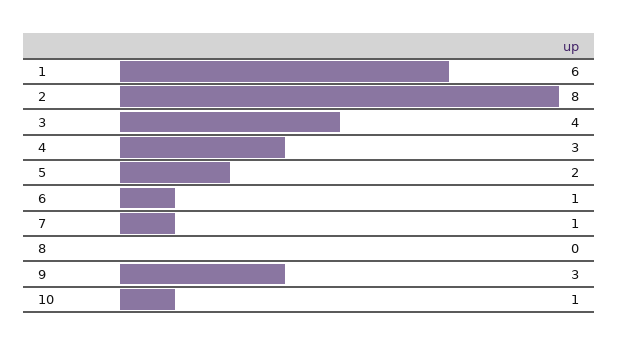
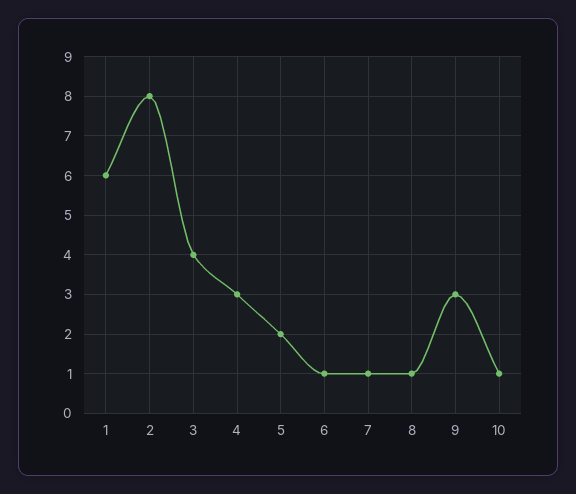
  {
    "1": 6,
    "2": 8,
    "3": 4,
    "4": 3,
    "5": 2,
    "6": 1,
    "7": 1,
-   "8": 0,
+   "8": 1,
    "9": 3,
    "10": 1
  }

